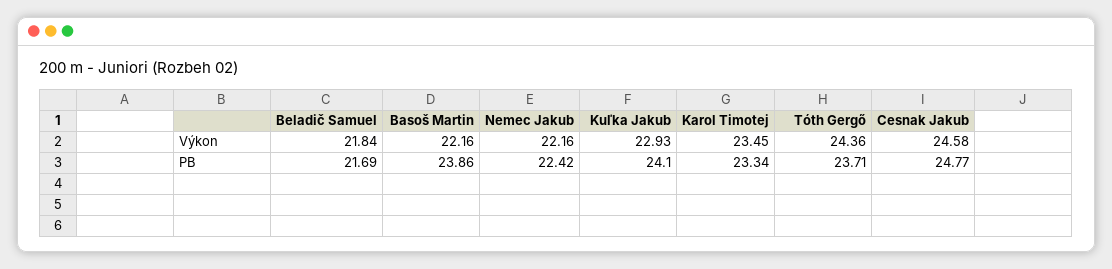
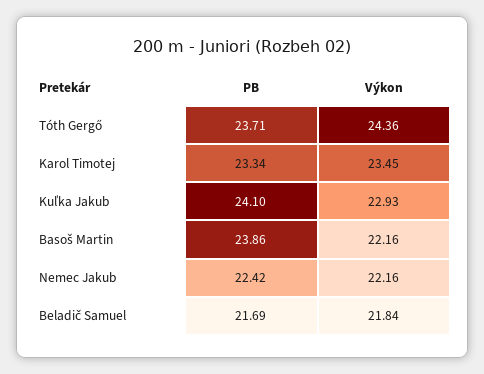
  {
    "Beladič Samuel": {
      "Výkon": 21.84,
      "PB": 21.69
    },
    "Basoš Martin": {
      "Výkon": 22.16,
      "PB": 23.86
    },
    "Nemec Jakub": {
      "Výkon": 22.16,
      "PB": 22.42
    },
    "Kuľka Jakub": {
      "Výkon": 22.93,
      "PB": 24.1
    },
    "Karol Timotej": {
      "Výkon": 23.45,
      "PB": 23.34
    },
    "Tóth Gergő": {
      "Výkon": 24.36,
      "PB": 23.71
-   },
+   }
-   "Cesnak Jakub": {
-     "Výkon": 24.58,
-     "PB": 24.77
-   }
  }

